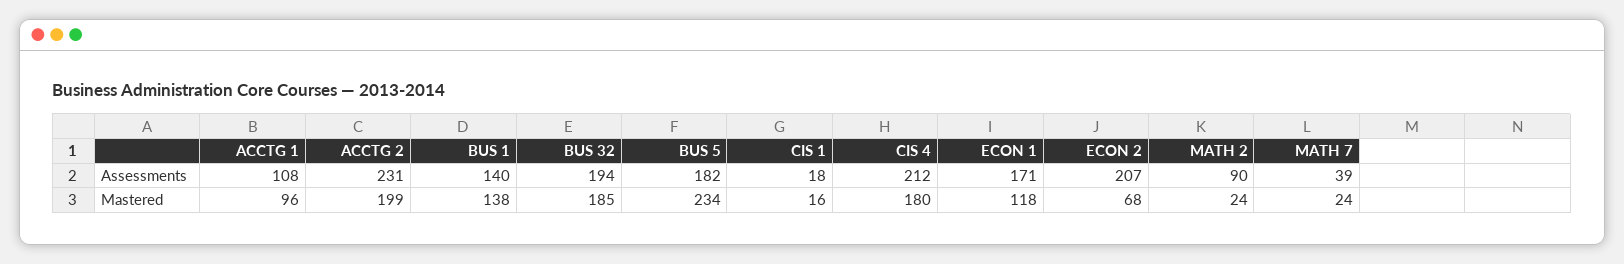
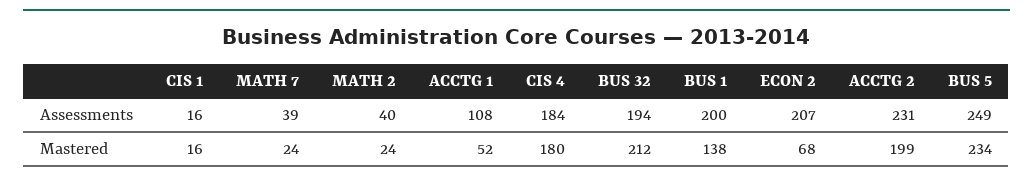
  {
    "ACCTG 1": {
      "Assessments": 108,
-     "Mastered": 96
+     "Mastered": 52
    },
    "ACCTG 2": {
      "Assessments": 231,
      "Mastered": 199
    },
    "BUS 1": {
-     "Assessments": 140,
+     "Assessments": 200,
      "Mastered": 138
    },
    "BUS 32": {
      "Assessments": 194,
-     "Mastered": 185
+     "Mastered": 212
    },
    "BUS 5": {
-     "Assessments": 182,
+     "Assessments": 249,
      "Mastered": 234
    },
    "CIS 1": {
-     "Assessments": 18,
+     "Assessments": 16,
      "Mastered": 16
    },
    "CIS 4": {
-     "Assessments": 212,
+     "Assessments": 184,
      "Mastered": 180
    },
-   "ECON 1": {
-     "Assessments": 171,
-     "Mastered": 118
-   },
    "ECON 2": {
      "Assessments": 207,
      "Mastered": 68
    },
    "MATH 2": {
-     "Assessments": 90,
+     "Assessments": 40,
      "Mastered": 24
    },
    "MATH 7": {
      "Assessments": 39,
      "Mastered": 24
    }
  }

